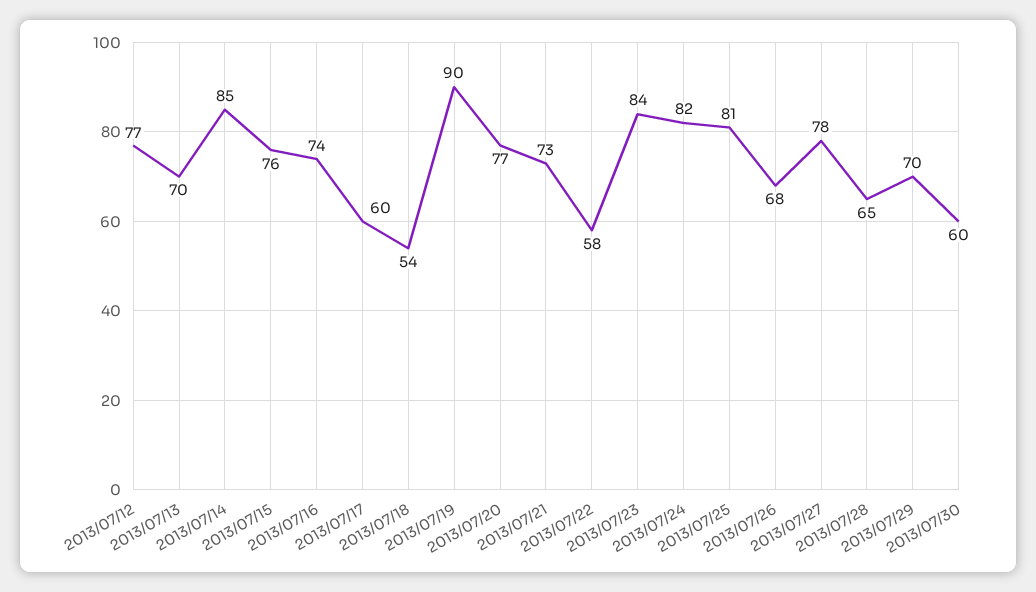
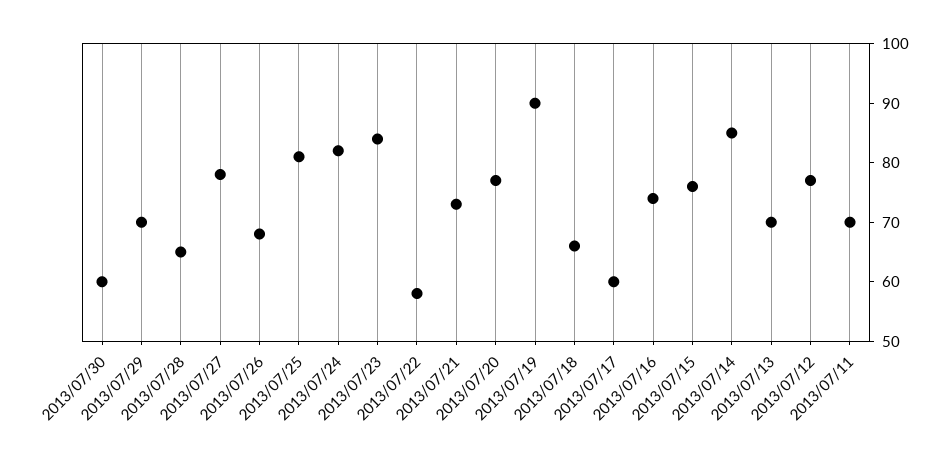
  {
    "2013/07/12": 77,
    "2013/07/13": 70,
    "2013/07/14": 85,
    "2013/07/15": 76,
    "2013/07/16": 74,
    "2013/07/17": 60,
-   "2013/07/18": 54,
+   "2013/07/18": 65,
    "2013/07/19": 90,
    "2013/07/20": 77,
    "2013/07/21": 73,
    "2013/07/22": 58,
    "2013/07/23": 84,
    "2013/07/24": 82,
    "2013/07/25": 81,
    "2013/07/26": 68,
    "2013/07/27": 78,
    "2013/07/28": 65,
    "2013/07/29": 70,
-   "2013/07/30": 60
+   "2013/07/30": 60,
+   "2013/07/11": 70
  }

